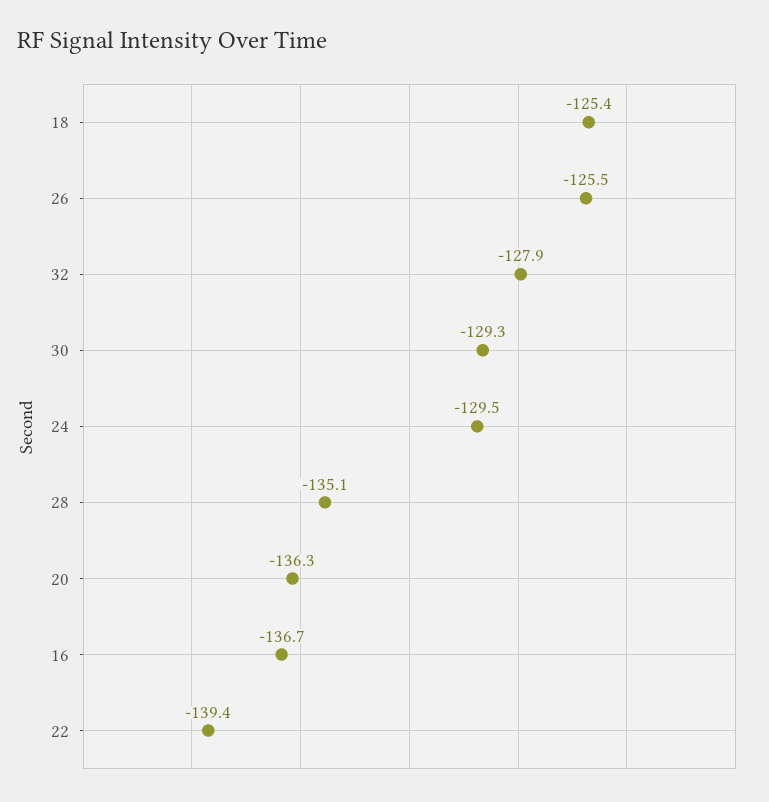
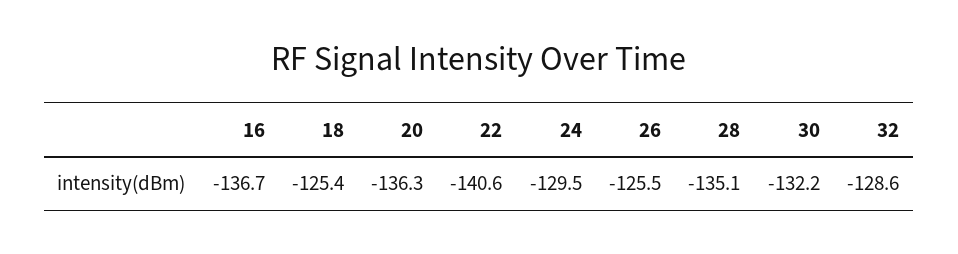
  {
    "18": -125.4,
    "26": -125.5,
-   "32": -127.9,
+   "32": -128.6,
-   "30": -129.3,
+   "30": -132.2,
    "24": -129.5,
    "28": -135.1,
    "20": -136.3,
    "16": -136.7,
-   "22": -139.4
+   "22": -140.6
  }

